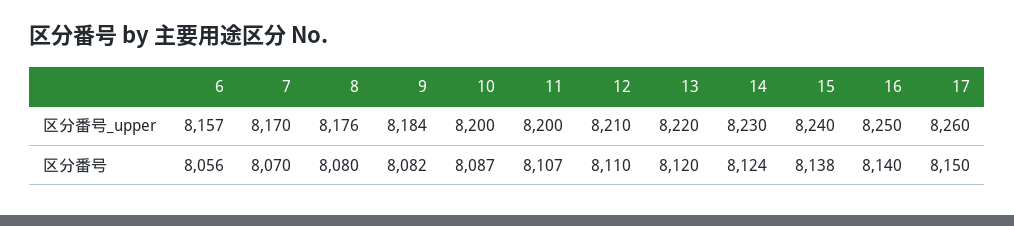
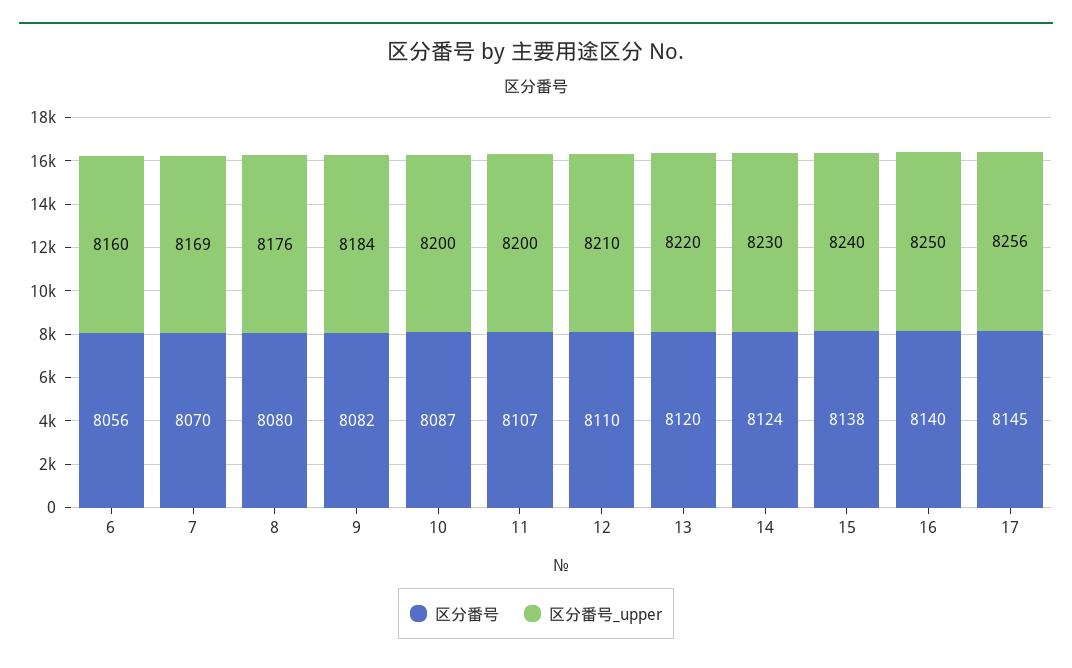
  {
    "区分番号_upper": {
-     "6": 8157,
+     "6": 8160,
-     "7": 8170,
+     "7": 8169,
      "8": 8176,
      "9": 8184,
      "10": 8200,
      "11": 8200,
      "12": 8210,
      "13": 8220,
      "14": 8230,
      "15": 8240,
      "16": 8250,
-     "17": 8260
+     "17": 8256
    },
    "区分番号": {
      "6": 8056,
      "7": 8070,
      "8": 8080,
      "9": 8082,
      "10": 8087,
      "11": 8107,
      "12": 8110,
      "13": 8120,
      "14": 8124,
      "15": 8138,
      "16": 8140,
-     "17": 8150
+     "17": 8145
    }
  }

